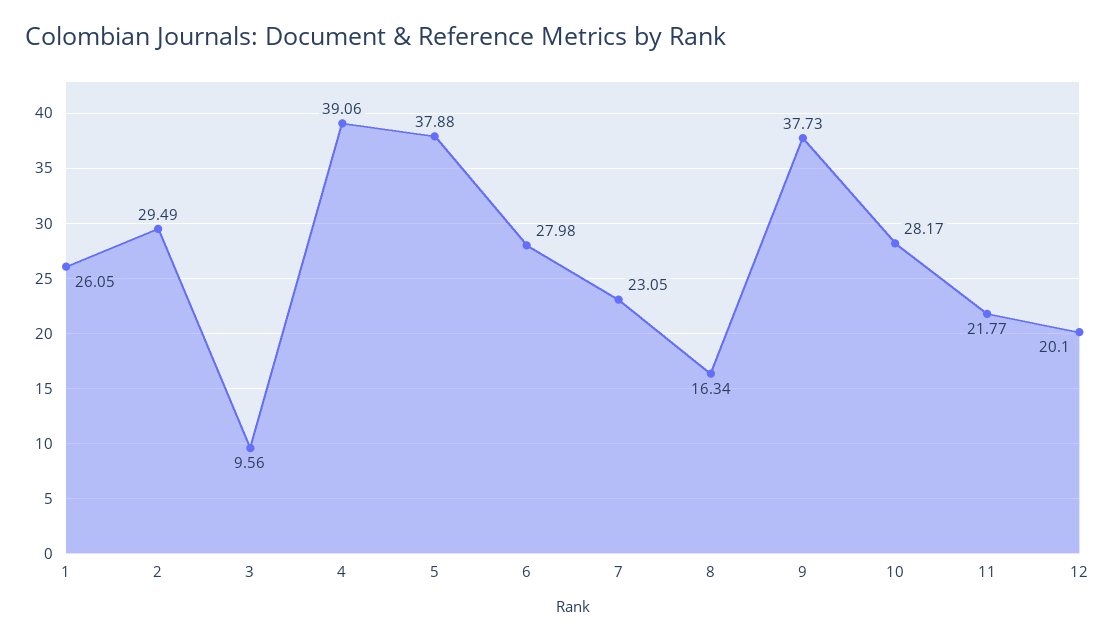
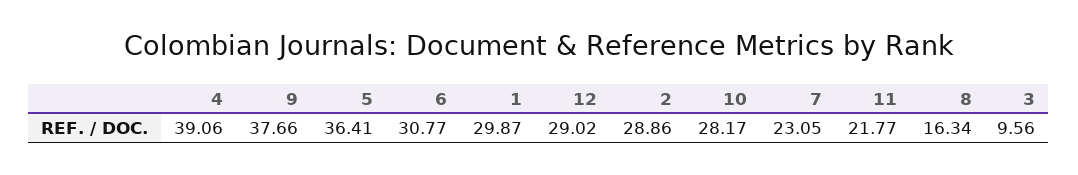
  {
-   "1": 26.05,
+   "1": 29.87,
-   "2": 29.49,
+   "2": 28.86,
    "3": 9.56,
    "4": 39.06,
-   "5": 37.88,
+   "5": 36.41,
-   "6": 27.98,
+   "6": 30.77,
    "7": 23.05,
    "8": 16.34,
-   "9": 37.73,
+   "9": 37.66,
    "10": 28.17,
    "11": 21.77,
-   "12": 20.1
+   "12": 29.02
  }

